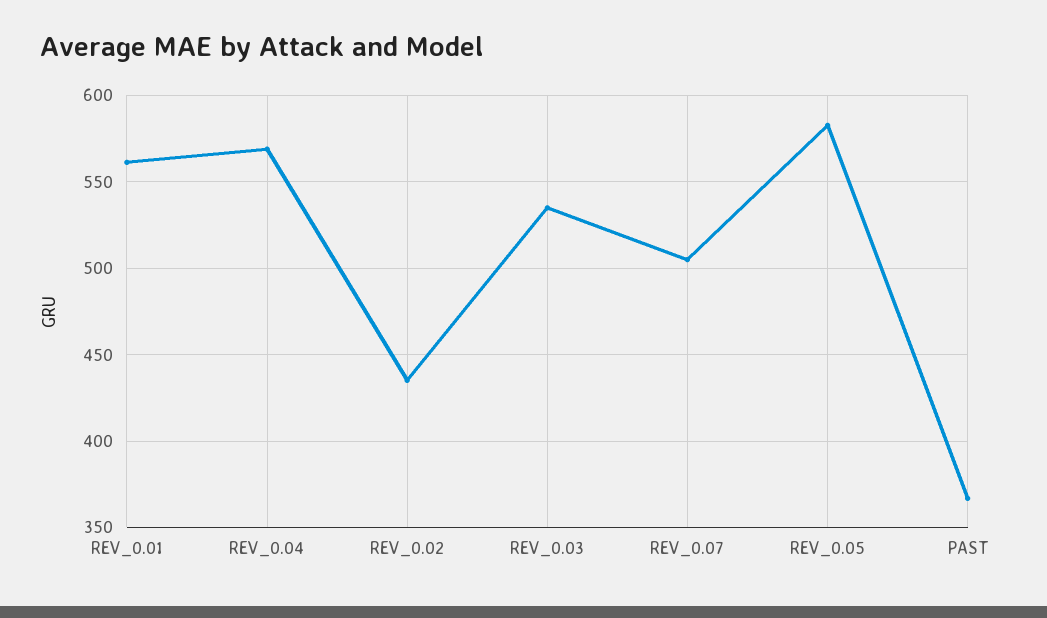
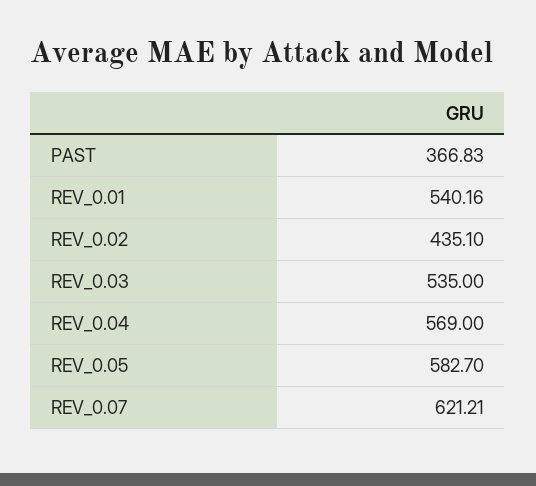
  {
-   "REV_0.01": 560,
+   "REV_0.01": 540.16,
    "REV_0.04": 569,
    "REV_0.02": 435.1,
    "REV_0.03": 535,
-   "REV_0.07": 505,
+   "REV_0.07": 621.21,
    "REV_0.05": 582.7,
    "PAST": 366.83
  }

